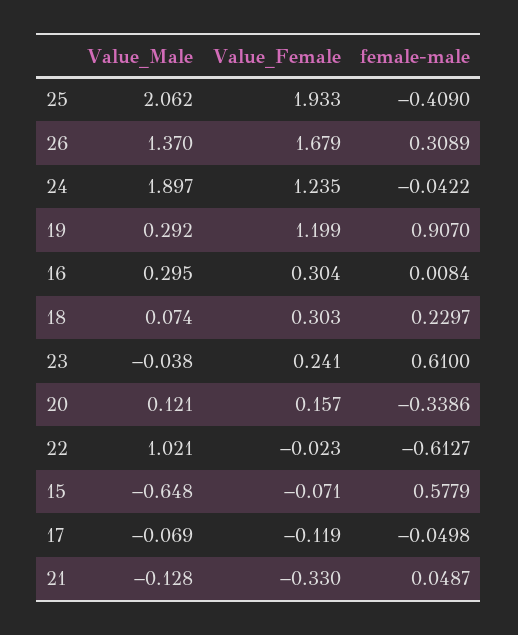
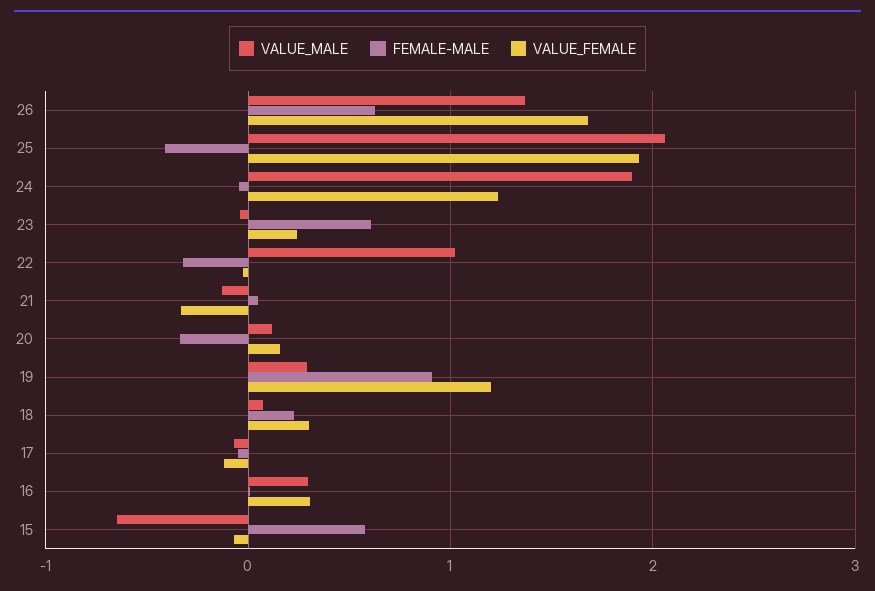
  {
    "Value_Male": {
      "25": 2.062,
      "26": 1.37,
      "24": 1.897,
      "19": 0.292,
      "16": 0.295,
      "18": 0.074,
      "23": -0.038,
      "20": 0.121,
      "22": 1.021,
      "15": -0.648,
      "17": -0.069,
      "21": -0.128
    },
    "Value_Female": {
      "25": 1.933,
      "26": 1.679,
      "24": 1.235,
      "19": 1.199,
      "16": 0.304,
      "18": 0.303,
      "23": 0.241,
      "20": 0.157,
      "22": -0.023,
      "15": -0.071,
      "17": -0.119,
      "21": -0.33
    },
    "female-male": {
      "25": -0.409,
-     "26": 0.3089,
+     "26": 0.6,
      "24": -0.0422,
      "19": 0.907,
      "16": 0.0084,
      "18": 0.2297,
      "23": 0.61,
      "20": -0.3386,
-     "22": -0.6127,
+     "22": -0.3,
      "15": 0.5779,
      "17": -0.0498,
      "21": 0.0487
    }
  }

